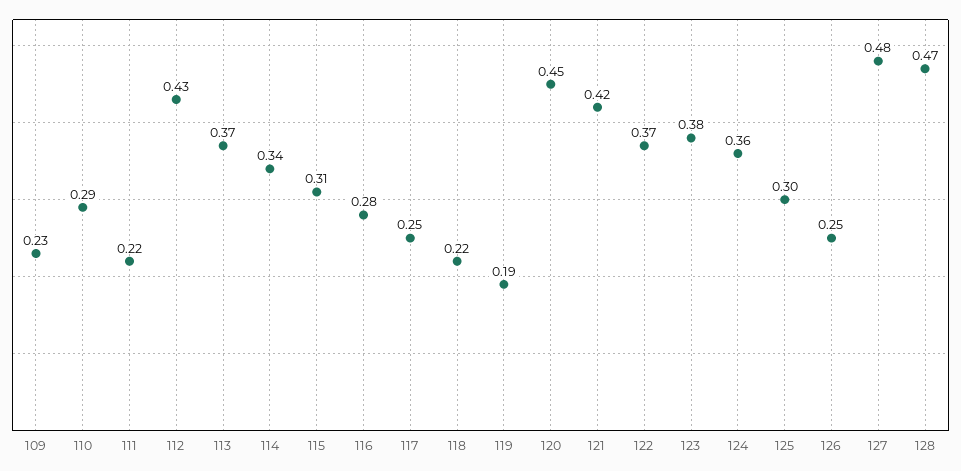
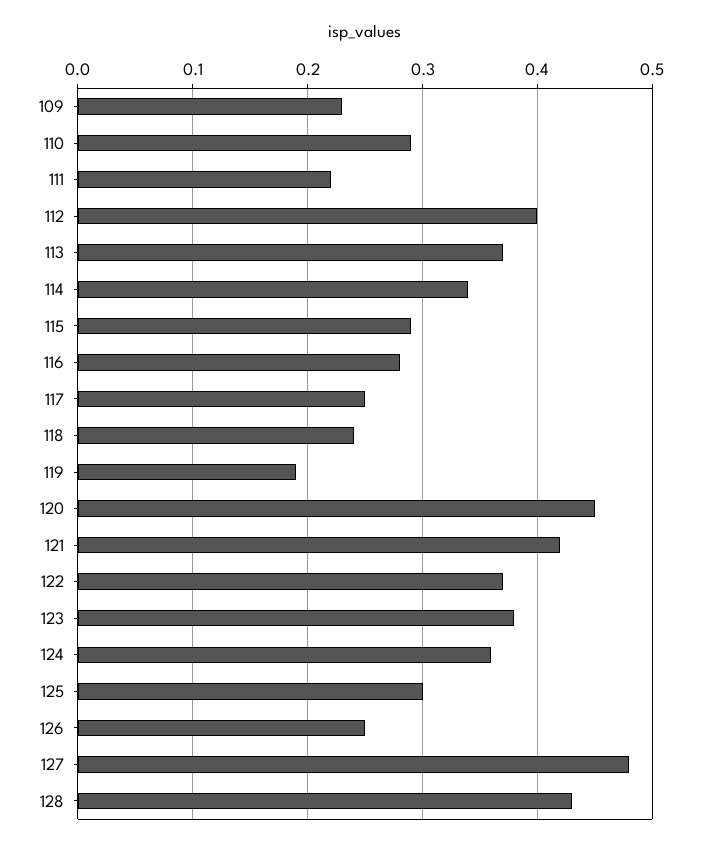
  {
    "109": 0.23,
    "110": 0.29,
    "111": 0.22,
-   "112": 0.43,
+   "112": 0.4,
    "113": 0.37,
    "114": 0.34,
-   "115": 0.31,
+   "115": 0.29,
    "116": 0.28,
    "117": 0.25,
-   "118": 0.22,
+   "118": 0.24,
    "119": 0.19,
    "120": 0.45,
    "121": 0.42,
    "122": 0.37,
    "123": 0.38,
    "124": 0.36,
    "125": 0.3,
    "126": 0.25,
    "127": 0.48,
-   "128": 0.47
+   "128": 0.43
  }

